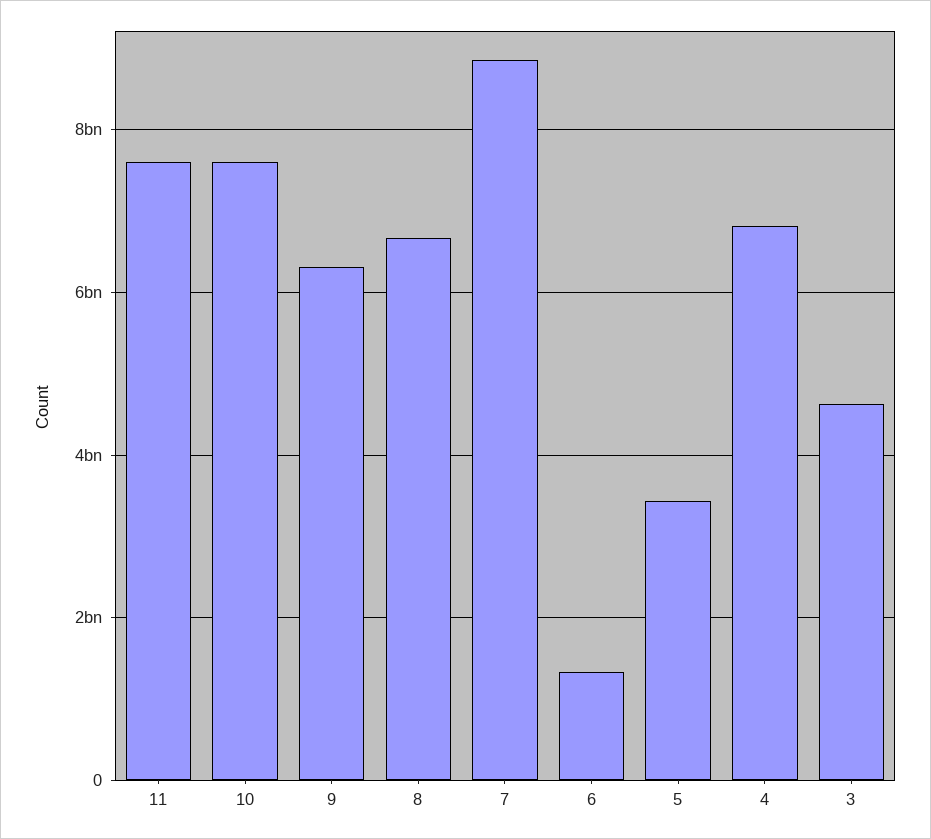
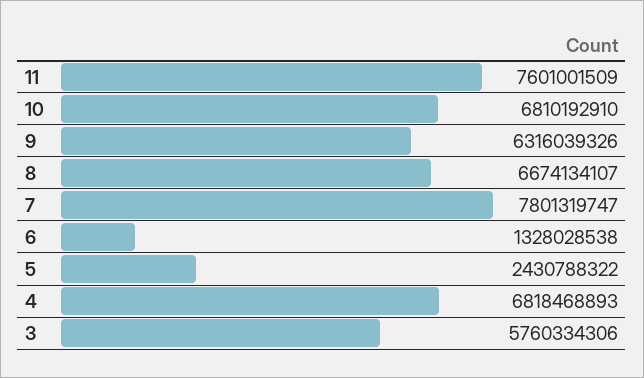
  {
    "11": 7601001509,
-   "10": 7600000000,
+   "10": 6810192910,
    "9": 6316039326,
    "8": 6674134107,
-   "7": 8800000000,
+   "7": 7801319747,
    "6": 1328028538,
-   "5": 3400000000,
+   "5": 2430788322,
    "4": 6818468893,
-   "3": 4600000000
+   "3": 5760334306
  }

